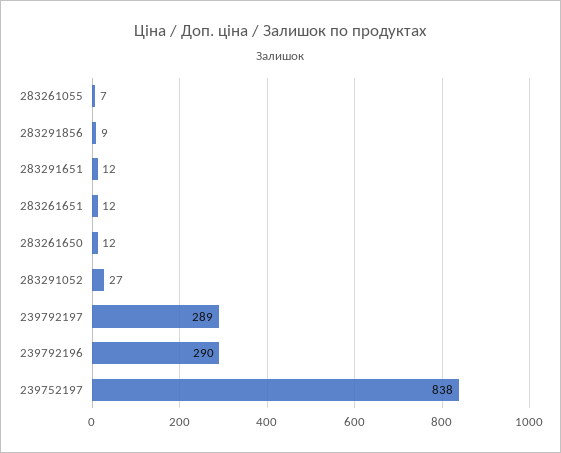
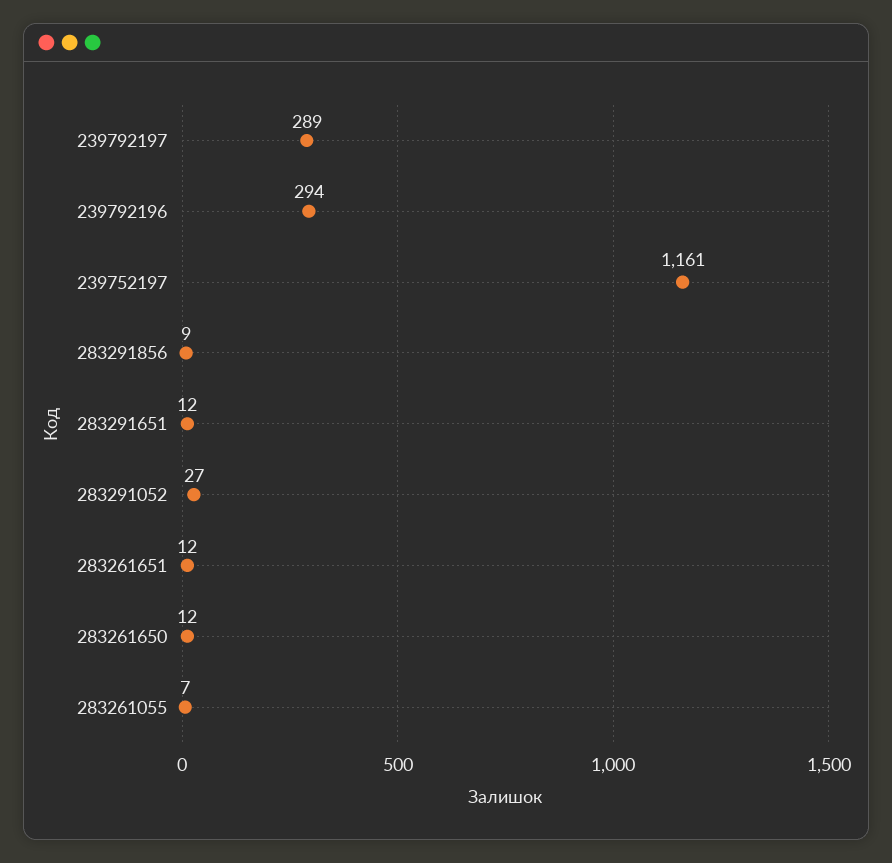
  {
    "283261055": 7,
    "283291856": 9,
    "283291651": 12,
    "283261651": 12,
    "283261650": 12,
    "283291052": 27,
    "239792197": 289,
-   "239792196": 290,
+   "239792196": 294,
-   "239752197": 838
+   "239752197": 1161
  }

